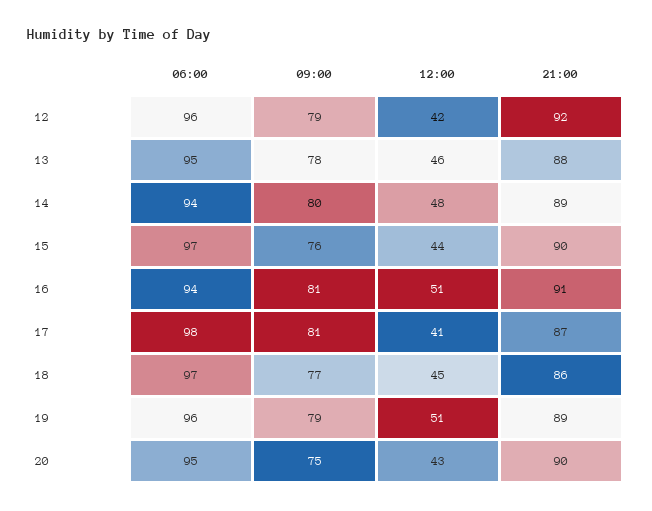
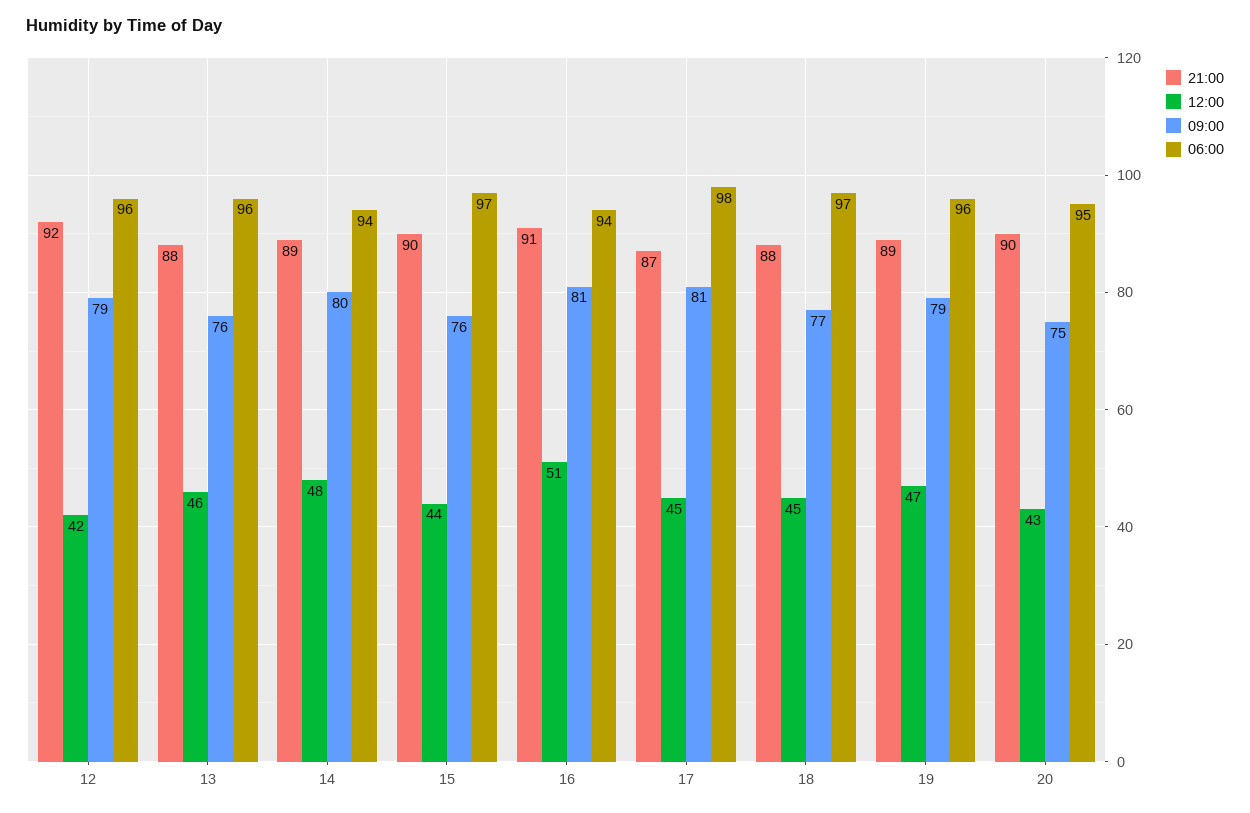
  {
    "06:00": {
      "12": 96,
-     "13": 95,
+     "13": 96,
      "14": 94,
      "15": 97,
      "16": 94,
      "17": 98,
      "18": 97,
      "19": 96,
      "20": 95
    },
    "09:00": {
      "12": 79,
-     "13": 78,
+     "13": 76,
      "14": 80,
      "15": 76,
      "16": 81,
      "17": 81,
      "18": 77,
      "19": 79,
      "20": 75
    },
    "12:00": {
      "12": 42,
      "13": 46,
      "14": 48,
      "15": 44,
      "16": 51,
-     "17": 41,
+     "17": 45,
      "18": 45,
-     "19": 51,
+     "19": 47,
      "20": 43
    },
    "21:00": {
      "12": 92,
      "13": 88,
      "14": 89,
      "15": 90,
      "16": 91,
      "17": 87,
-     "18": 86,
+     "18": 88,
      "19": 89,
      "20": 90
    }
  }

